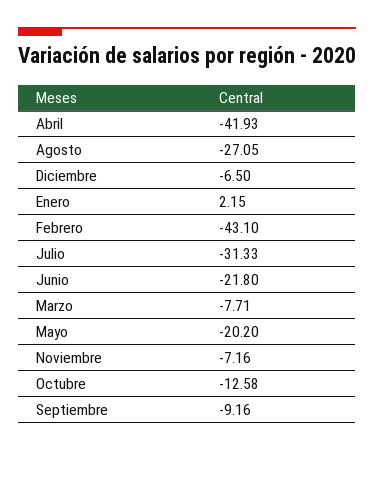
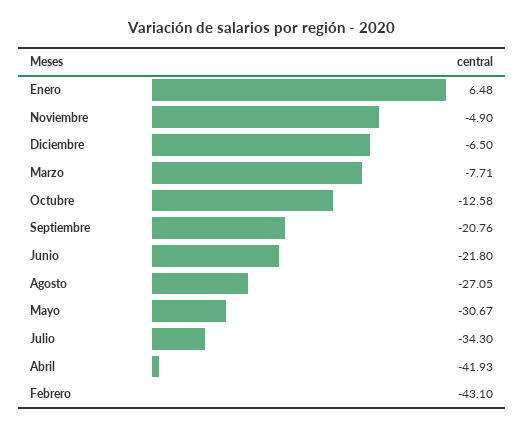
  {
    "Abril": -41.93,
    "Agosto": -27.05,
    "Diciembre": -6.5,
-   "Enero": 2.15,
+   "Enero": 6.48,
    "Febrero": -43.1,
-   "Julio": -31.33,
+   "Julio": -34.3,
    "Junio": -21.8,
    "Marzo": -7.71,
-   "Mayo": -20.2,
+   "Mayo": -30.67,
-   "Noviembre": -7.16,
+   "Noviembre": -4.9,
    "Octubre": -12.58,
-   "Septiembre": -9.16
+   "Septiembre": -20.76
  }

